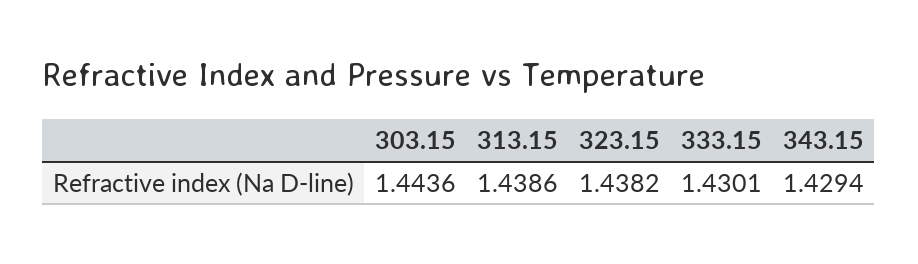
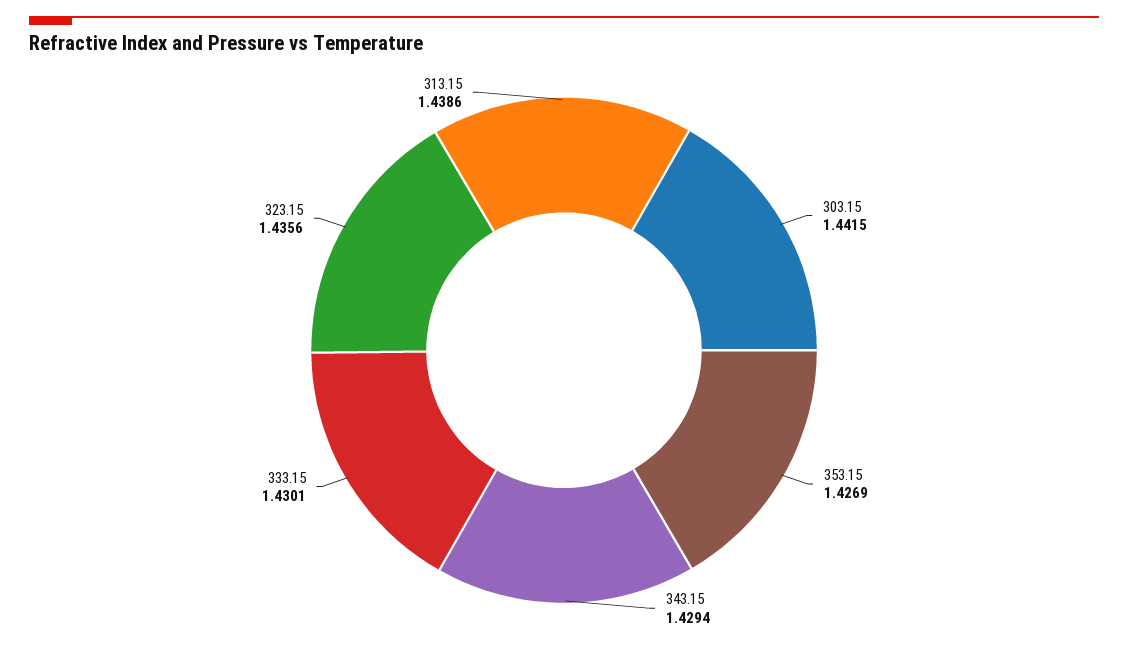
  {
-   "303.15": 1.4436,
+   "303.15": 1.4415,
    "313.15": 1.4386,
-   "323.15": 1.4382,
+   "323.15": 1.4356,
    "333.15": 1.4301,
-   "343.15": 1.4294
+   "343.15": 1.4294,
+   "353.15": 1.4269
  }

